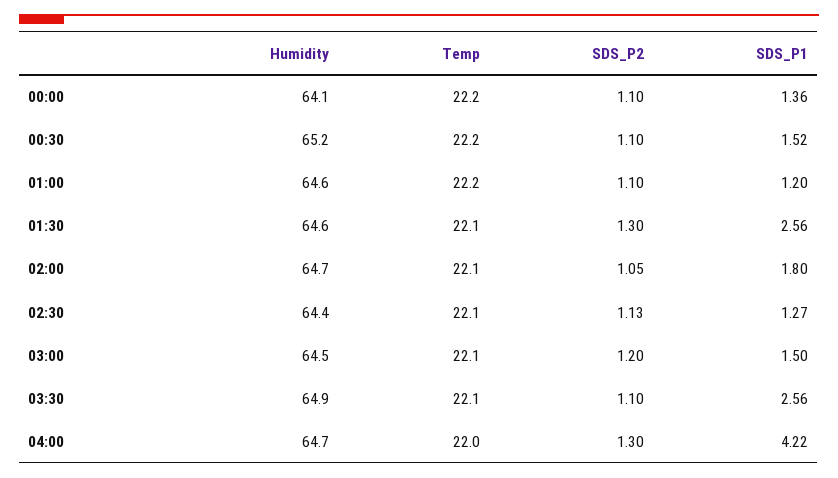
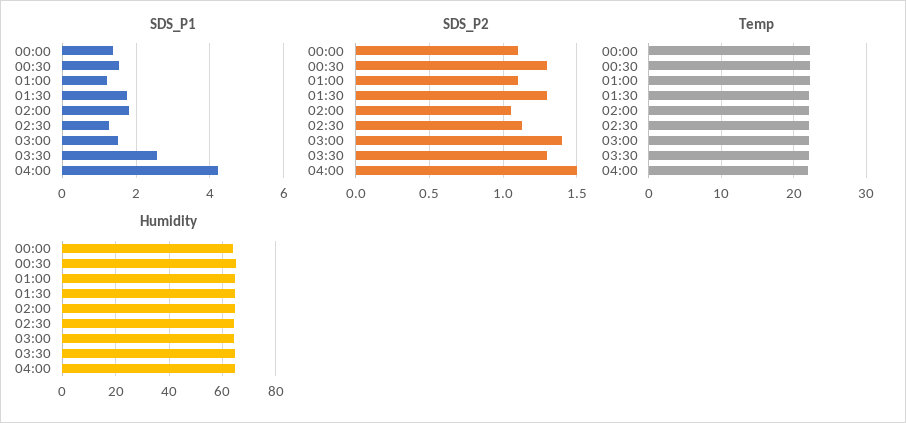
  {
    "Humidity": {
      "00:00": 64.1,
      "00:30": 65.2,
      "01:00": 64.6,
      "01:30": 64.6,
      "02:00": 64.7,
      "02:30": 64.4,
      "03:00": 64.5,
      "03:30": 64.9,
      "04:00": 64.7
    },
    "Temp": {
      "00:00": 22.2,
      "00:30": 22.2,
      "01:00": 22.2,
      "01:30": 22.1,
      "02:00": 22.1,
      "02:30": 22.1,
      "03:00": 22.1,
      "03:30": 22.1,
      "04:00": 22
    },
    "SDS_P2": {
      "00:00": 1.1,
-     "00:30": 1.1,
+     "00:30": 1.3,
      "01:00": 1.1,
      "01:30": 1.3,
      "02:00": 1.05,
      "02:30": 1.13,
-     "03:00": 1.2,
+     "03:00": 1.4,
-     "03:30": 1.1,
+     "03:30": 1.3,
-     "04:00": 1.3
+     "04:00": 1.5
    },
    "SDS_P1": {
      "00:00": 1.36,
      "00:30": 1.52,
      "01:00": 1.2,
-     "01:30": 2.56,
+     "01:30": 1.8,
      "02:00": 1.8,
      "02:30": 1.27,
      "03:00": 1.5,
      "03:30": 2.56,
      "04:00": 4.22
    }
  }

